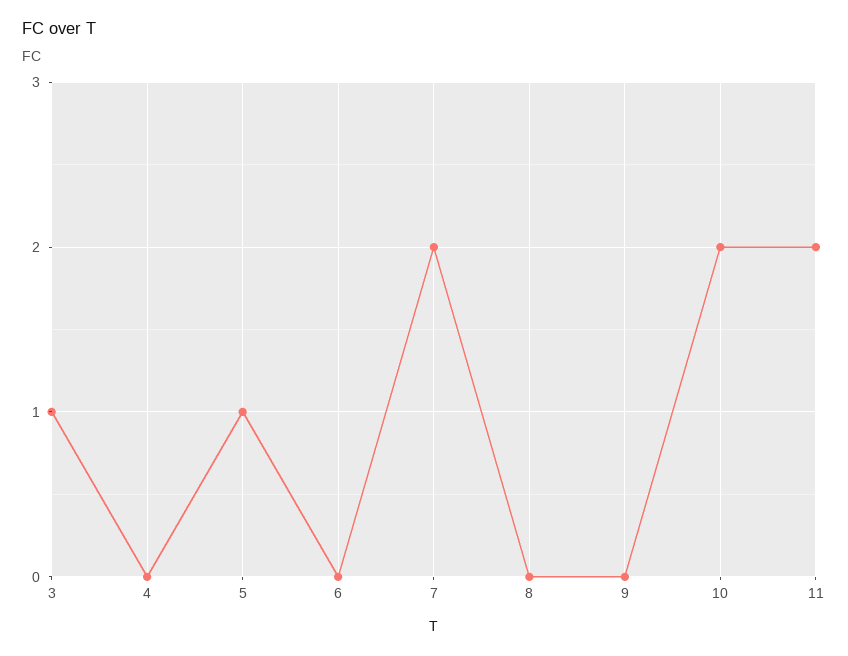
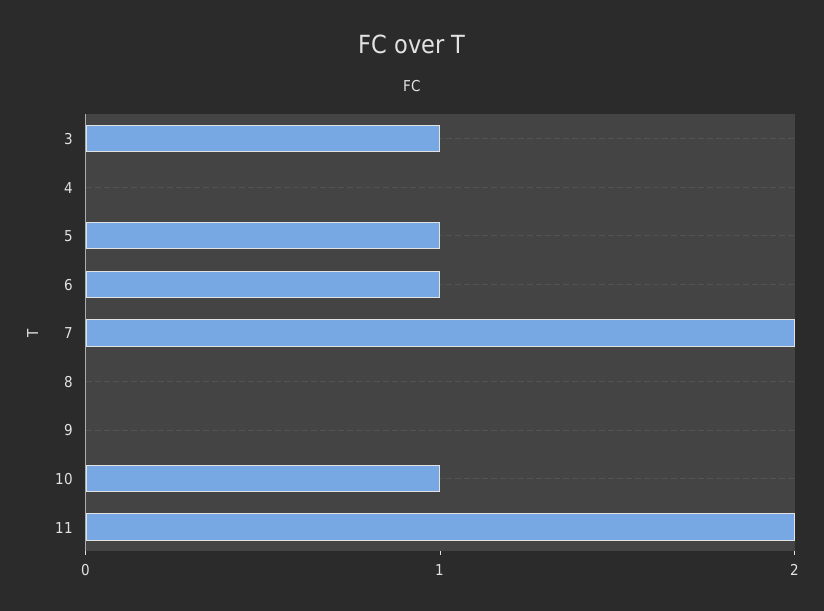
  {
    "3": 1,
    "4": 0,
    "5": 1,
-   "6": 0,
+   "6": 1,
    "7": 2,
    "8": 0,
    "9": 0,
-   "10": 2,
+   "10": 1,
    "11": 2
  }

